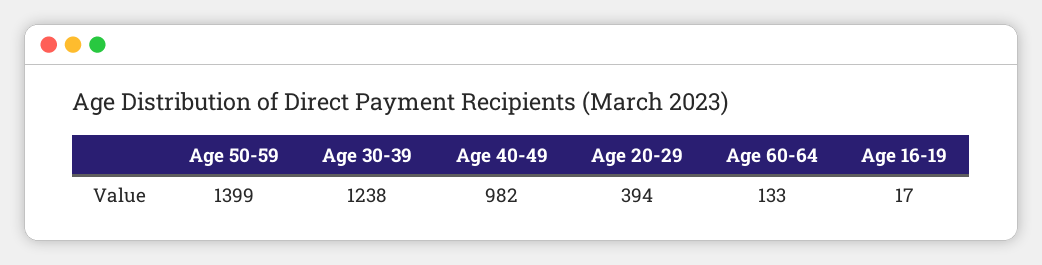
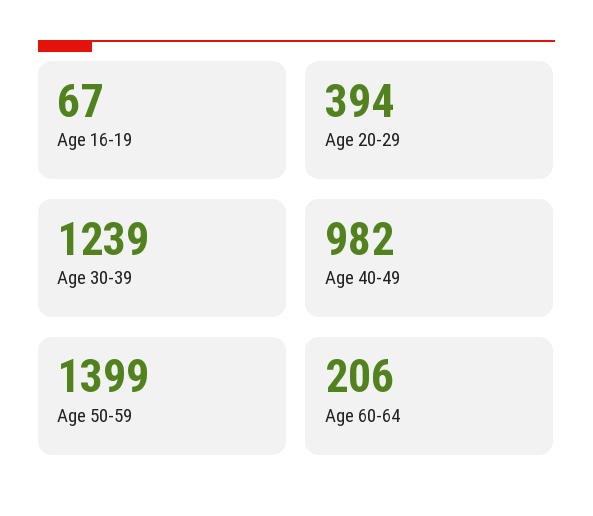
  {
    "Age 50-59": 1399,
-   "Age 30-39": 1238,
+   "Age 30-39": 1239,
    "Age 40-49": 982,
    "Age 20-29": 394,
-   "Age 60-64": 133,
+   "Age 60-64": 206,
-   "Age 16-19": 17
+   "Age 16-19": 67
  }

